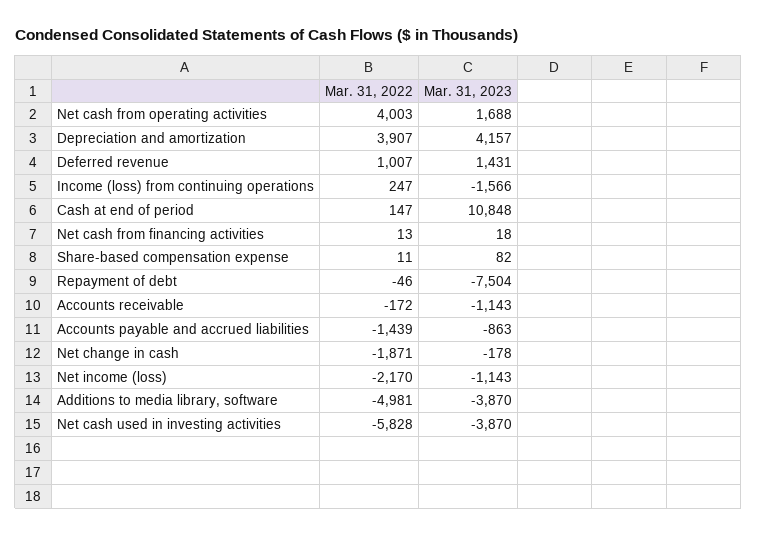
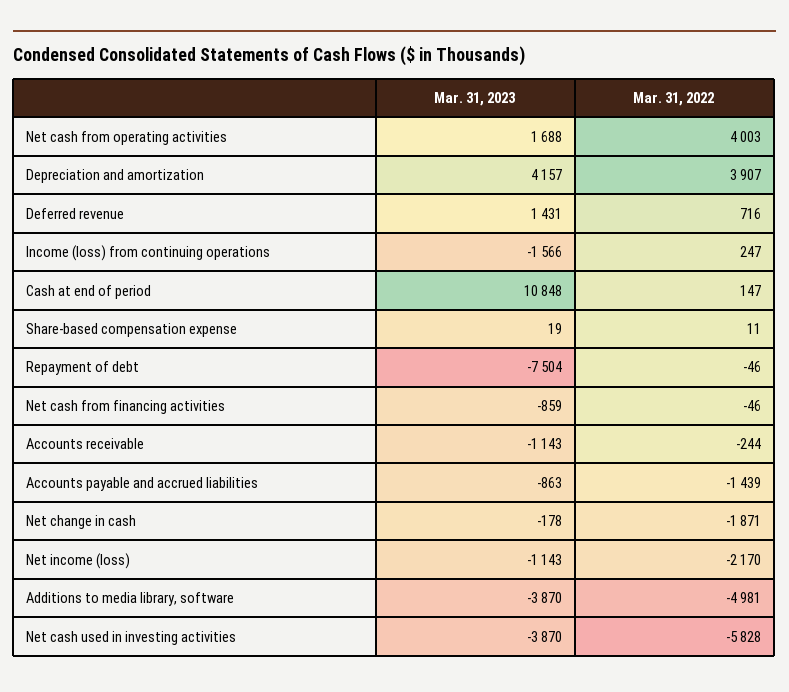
  {
    "Mar. 31, 2022": {
      "Net cash from operating activities": 4003,
      "Depreciation and amortization": 3907,
-     "Deferred revenue": 1007,
+     "Deferred revenue": 716,
      "Income (loss) from continuing operations": 247,
      "Cash at end of period": 147,
-     "Net cash from financing activities": 13,
+     "Net cash from financing activities": -46,
      "Share-based compensation expense": 11,
      "Repayment of debt": -46,
-     "Accounts receivable": -172,
+     "Accounts receivable": -244,
      "Accounts payable and accrued liabilities": -1439,
      "Net change in cash": -1871,
      "Net income (loss)": -2170,
      "Additions to media library, software": -4981,
      "Net cash used in investing activities": -5828
    },
    "Mar. 31, 2023": {
      "Net cash from operating activities": 1688,
      "Depreciation and amortization": 4157,
      "Deferred revenue": 1431,
      "Income (loss) from continuing operations": -1566,
      "Cash at end of period": 10848,
-     "Net cash from financing activities": 18,
+     "Net cash from financing activities": -859,
-     "Share-based compensation expense": 82,
+     "Share-based compensation expense": 19,
      "Repayment of debt": -7504,
      "Accounts receivable": -1143,
      "Accounts payable and accrued liabilities": -863,
      "Net change in cash": -178,
      "Net income (loss)": -1143,
      "Additions to media library, software": -3870,
      "Net cash used in investing activities": -3870
    }
  }

